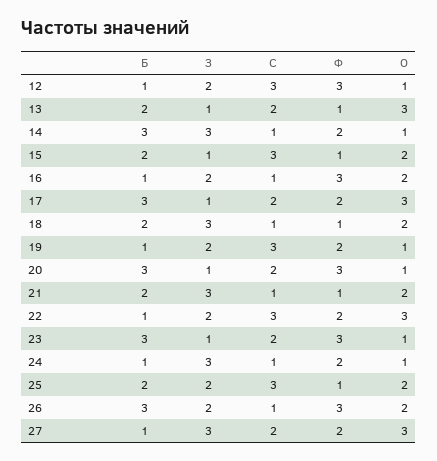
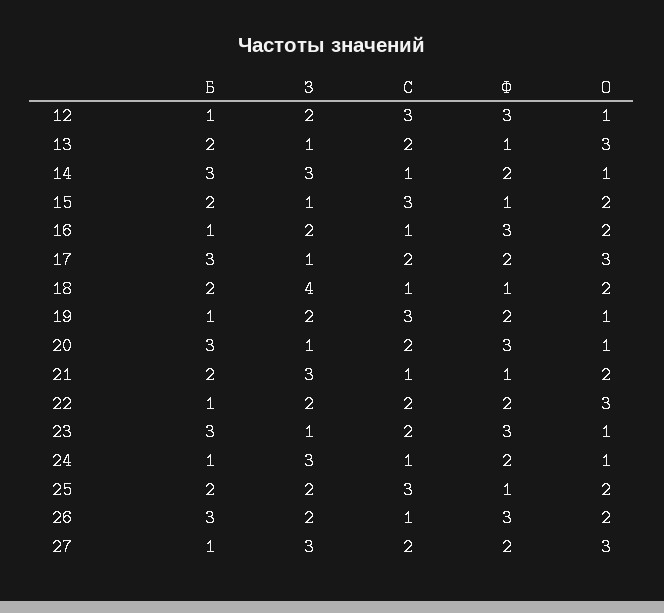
  {
    "Б": {
      "12": 1,
      "13": 2,
      "14": 3,
      "15": 2,
      "16": 1,
      "17": 3,
      "18": 2,
      "19": 1,
      "20": 3,
      "21": 2,
      "22": 1,
      "23": 3,
      "24": 1,
      "25": 2,
      "26": 3,
      "27": 1
    },
    "З": {
      "12": 2,
      "13": 1,
      "14": 3,
      "15": 1,
      "16": 2,
      "17": 1,
-     "18": 3,
+     "18": 4,
      "19": 2,
      "20": 1,
      "21": 3,
      "22": 2,
      "23": 1,
      "24": 3,
      "25": 2,
      "26": 2,
      "27": 3
    },
    "С": {
      "12": 3,
      "13": 2,
      "14": 1,
      "15": 3,
      "16": 1,
      "17": 2,
      "18": 1,
      "19": 3,
      "20": 2,
      "21": 1,
-     "22": 3,
+     "22": 2,
      "23": 2,
      "24": 1,
      "25": 3,
      "26": 1,
      "27": 2
    },
    "Ф": {
      "12": 3,
      "13": 1,
      "14": 2,
      "15": 1,
      "16": 3,
      "17": 2,
      "18": 1,
      "19": 2,
      "20": 3,
      "21": 1,
      "22": 2,
      "23": 3,
      "24": 2,
      "25": 1,
      "26": 3,
      "27": 2
    },
    "О": {
      "12": 1,
      "13": 3,
      "14": 1,
      "15": 2,
      "16": 2,
      "17": 3,
      "18": 2,
      "19": 1,
      "20": 1,
      "21": 2,
      "22": 3,
      "23": 1,
      "24": 1,
      "25": 2,
      "26": 2,
      "27": 3
    }
  }

